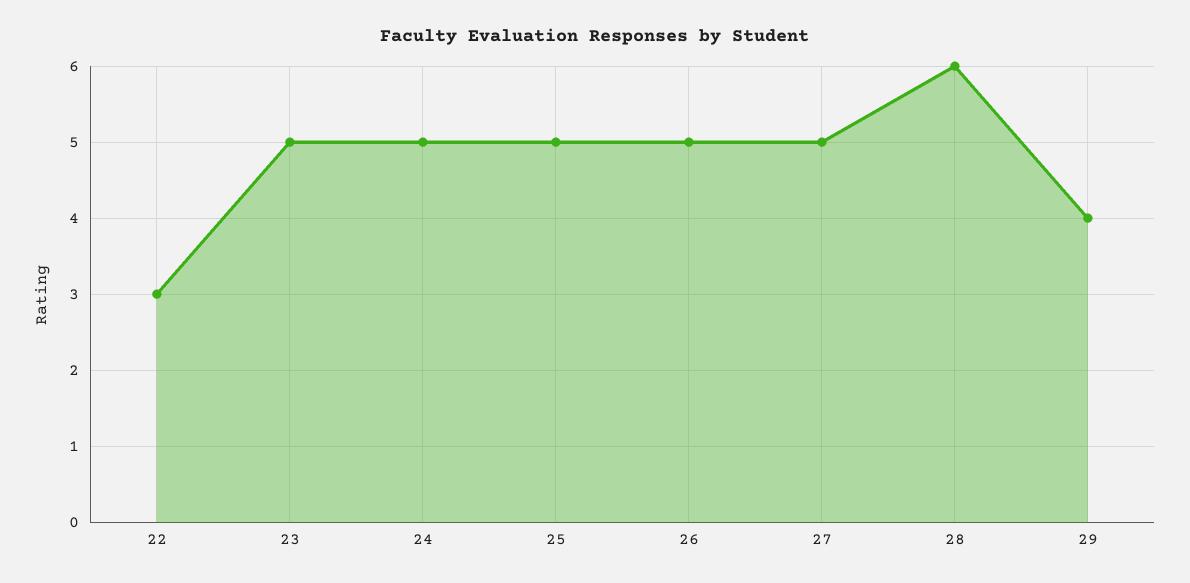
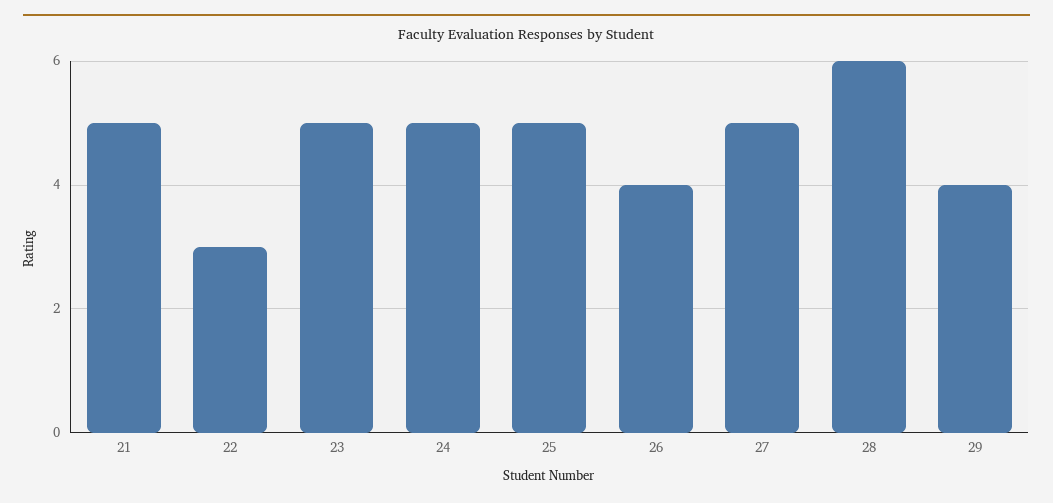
  {
    "22": 3,
    "23": 5,
    "24": 5,
    "25": 5,
-   "26": 5,
+   "26": 4,
    "27": 5,
    "28": 6,
-   "29": 4
+   "29": 4,
+   "21": 5
  }

